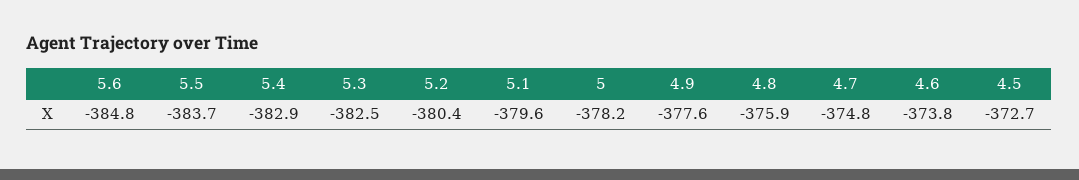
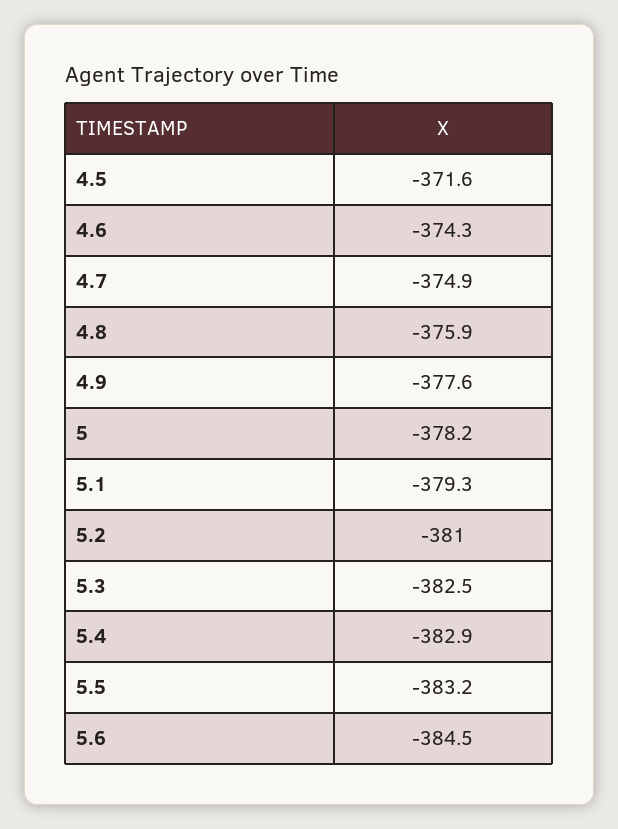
  {
-   "5.6": -384.8,
+   "5.6": -384.5,
-   "5.5": -383.7,
+   "5.5": -383.2,
    "5.4": -382.9,
    "5.3": -382.5,
-   "5.2": -380.4,
+   "5.2": -381,
-   "5.1": -379.6,
+   "5.1": -379.3,
    "5": -378.2,
    "4.9": -377.6,
    "4.8": -375.9,
-   "4.7": -374.8,
+   "4.7": -374.9,
-   "4.6": -373.8,
+   "4.6": -374.3,
-   "4.5": -372.7
+   "4.5": -371.6
  }

